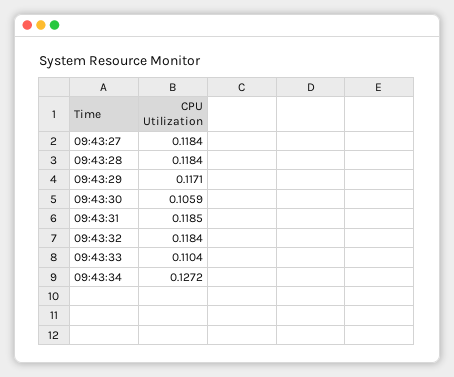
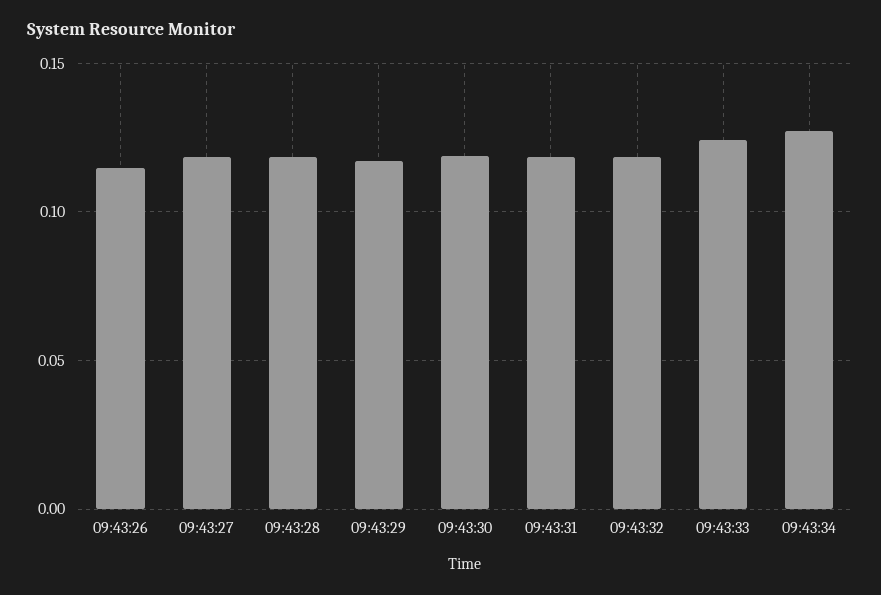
  {
    "09:43:27": 0.1184,
    "09:43:28": 0.1184,
    "09:43:29": 0.1171,
-   "09:43:30": 0.1059,
+   "09:43:30": 0.12,
    "09:43:31": 0.1185,
    "09:43:32": 0.1184,
-   "09:43:33": 0.1104,
+   "09:43:33": 0.125,
-   "09:43:34": 0.1272
+   "09:43:34": 0.1272,
+   "09:43:26": 0.115
  }

